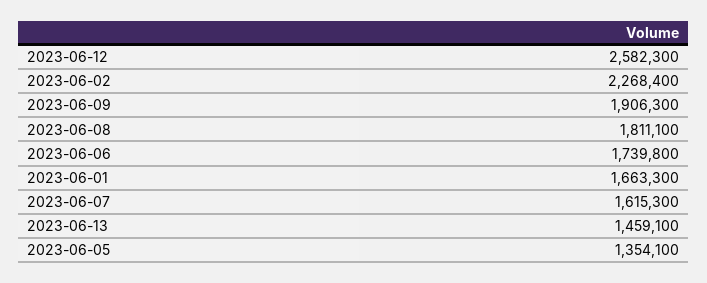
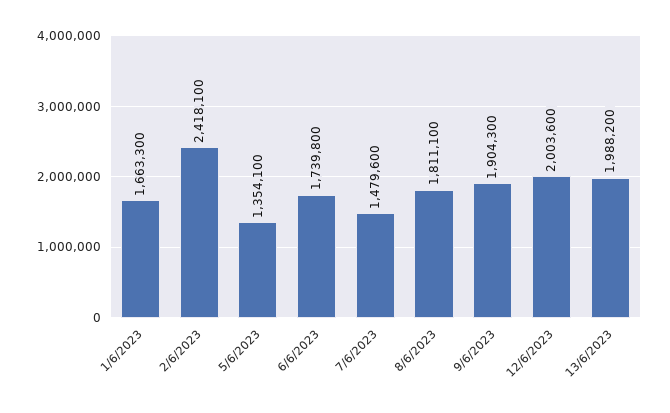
  {
-   "2023-06-12": 2582300,
+   "2023-06-12": 2003600,
-   "2023-06-02": 2268400,
+   "2023-06-02": 2418100,
-   "2023-06-09": 1906300,
+   "2023-06-09": 1904300,
    "2023-06-08": 1811100,
    "2023-06-06": 1739800,
    "2023-06-01": 1663300,
-   "2023-06-07": 1615300,
+   "2023-06-07": 1479600,
-   "2023-06-13": 1459100,
+   "2023-06-13": 1988200,
    "2023-06-05": 1354100
  }

